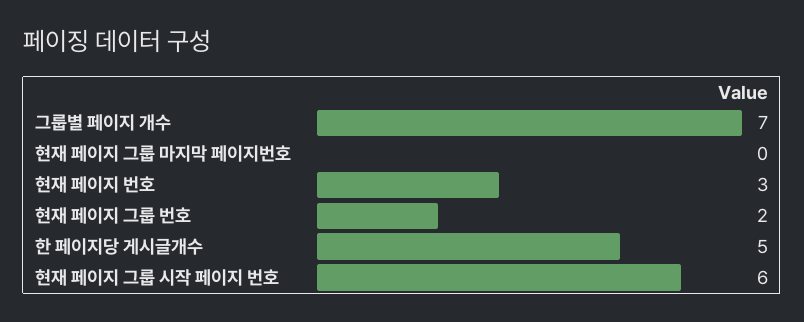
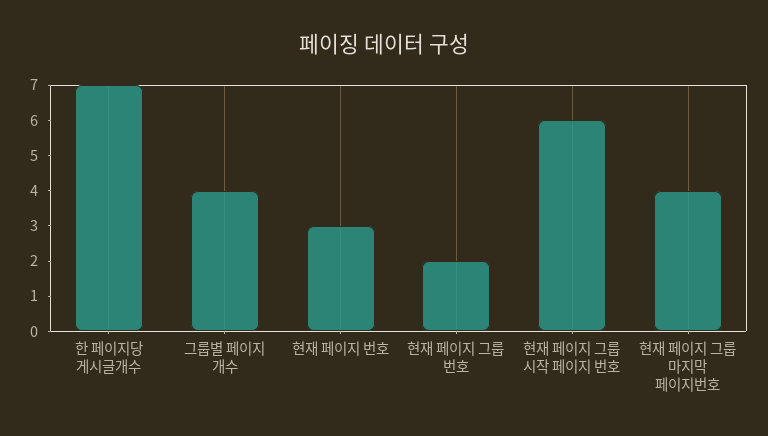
  {
-   "그룹별 페이지 개수": 7,
+   "그룹별 페이지 개수": 4,
-   "현재 페이지 그룹 마지막 페이지번호": 0,
+   "현재 페이지 그룹 마지막 페이지번호": 4,
    "현재 페이지 번호": 3,
    "현재 페이지 그룹 번호": 2,
-   "한 페이지당 게시글개수": 5,
+   "한 페이지당 게시글개수": 7,
    "현재 페이지 그룹 시작 페이지 번호": 6
  }

